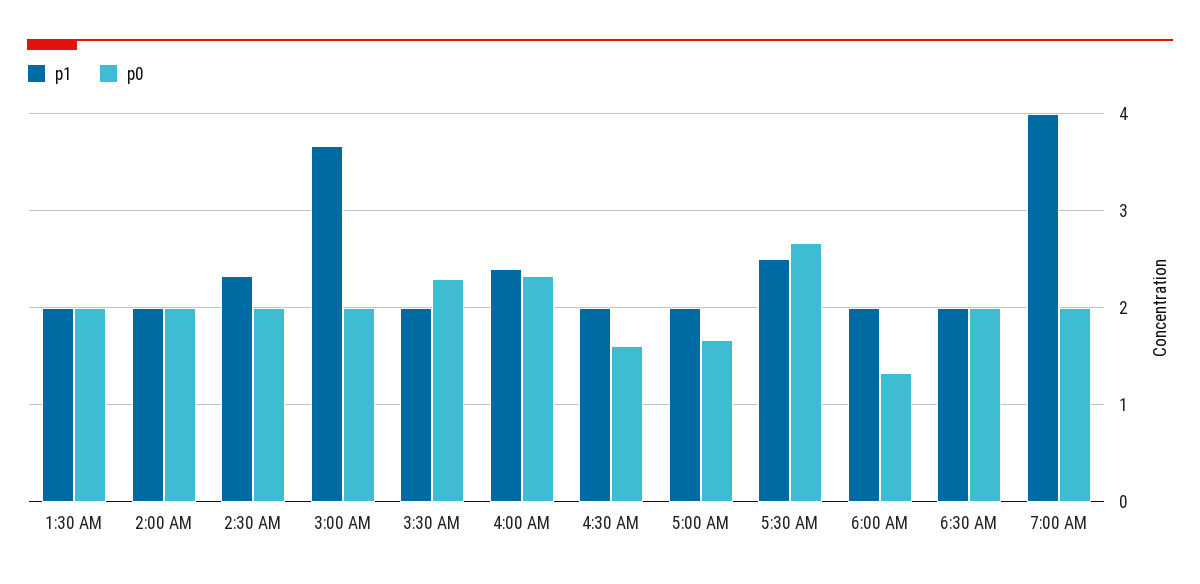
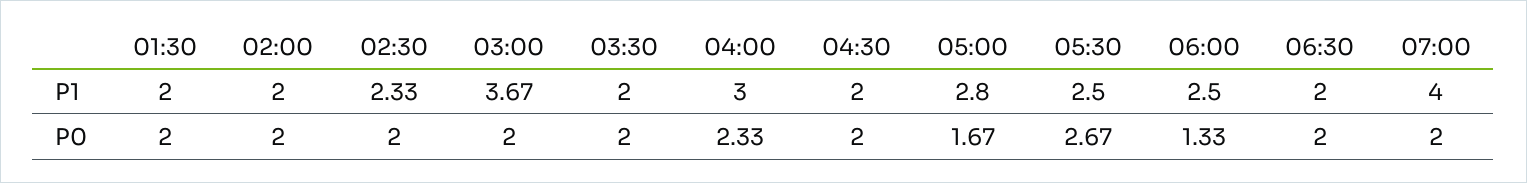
  {
    "p1": {
      "1:30 AM": 2,
      "2:00 AM": 2,
      "2:30 AM": 2.33,
      "3:00 AM": 3.67,
      "3:30 AM": 2,
-     "4:00 AM": 2.4,
+     "4:00 AM": 3,
      "4:30 AM": 2,
-     "5:00 AM": 2,
+     "5:00 AM": 2.8,
      "5:30 AM": 2.5,
-     "6:00 AM": 2,
+     "6:00 AM": 2.5,
      "6:30 AM": 2,
      "7:00 AM": 4
    },
    "p0": {
      "1:30 AM": 2,
      "2:00 AM": 2,
      "2:30 AM": 2,
      "3:00 AM": 2,
-     "3:30 AM": 2.3,
+     "3:30 AM": 2,
      "4:00 AM": 2.33,
-     "4:30 AM": 1.6,
+     "4:30 AM": 2,
      "5:00 AM": 1.67,
      "5:30 AM": 2.67,
      "6:00 AM": 1.33,
      "6:30 AM": 2,
      "7:00 AM": 2
    }
  }

